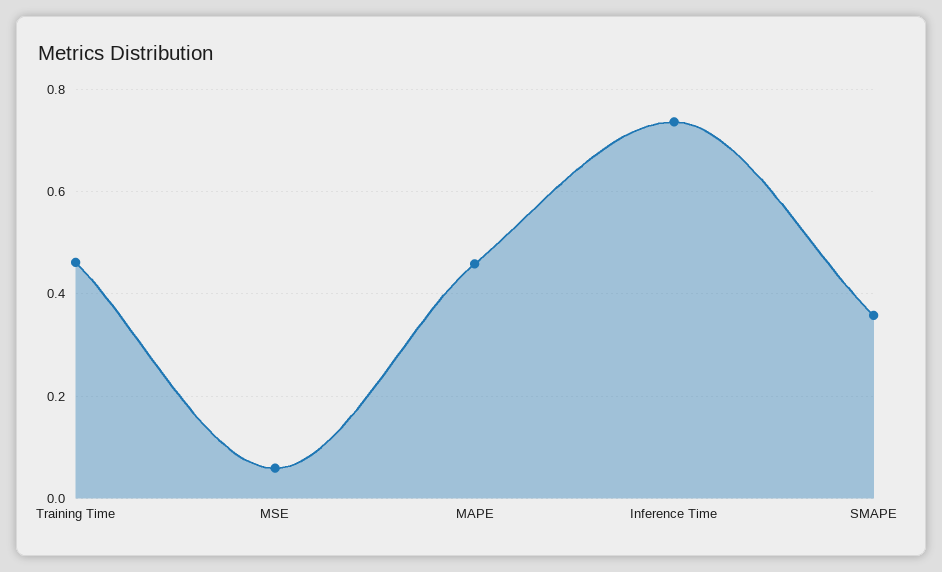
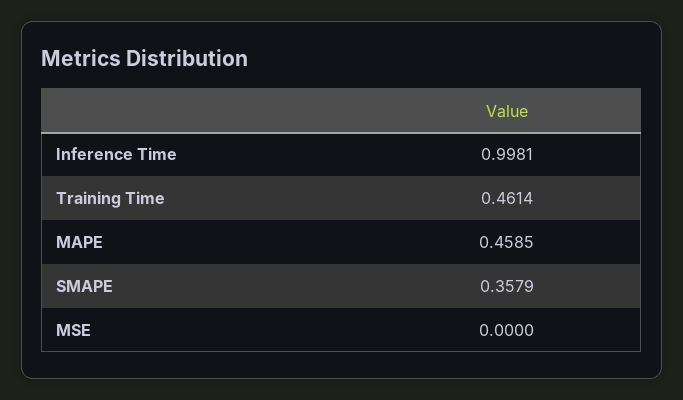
  {
    "Training Time": 0.4614,
-   "MSE": 0.06,
+   "MSE": 0,
    "MAPE": 0.4585,
-   "Inference Time": 0.74,
+   "Inference Time": 0.9981,
    "SMAPE": 0.3579
  }

